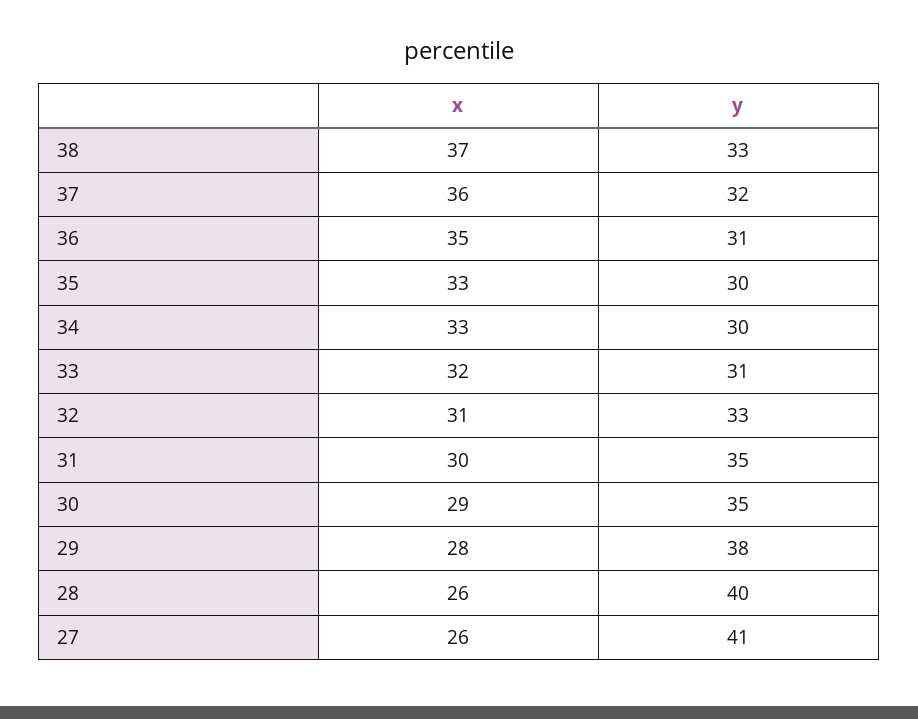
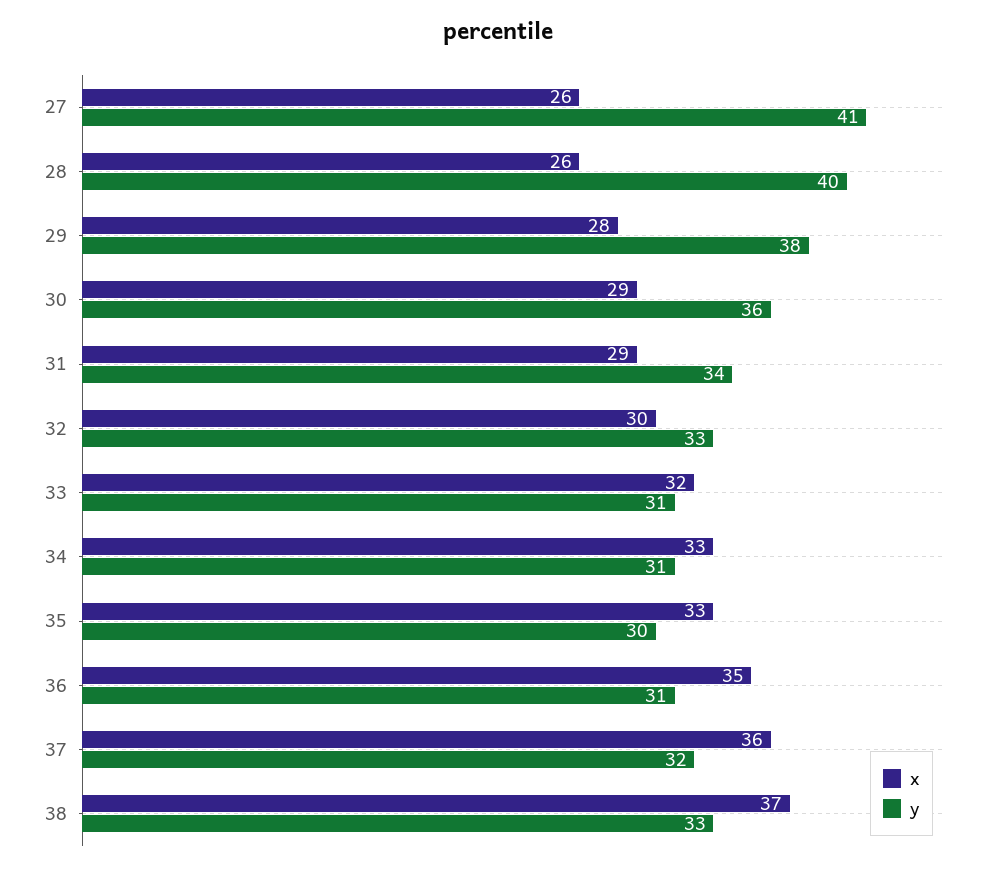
  {
    "x": {
      "38": 37,
      "37": 36,
      "36": 35,
      "35": 33,
      "34": 33,
      "33": 32,
-     "32": 31,
+     "32": 30,
-     "31": 30,
+     "31": 29,
      "30": 29,
      "29": 28,
      "28": 26,
      "27": 26
    },
    "y": {
      "38": 33,
      "37": 32,
      "36": 31,
      "35": 30,
-     "34": 30,
+     "34": 31,
      "33": 31,
      "32": 33,
-     "31": 35,
+     "31": 34,
-     "30": 35,
+     "30": 36,
      "29": 38,
      "28": 40,
      "27": 41
    }
  }

